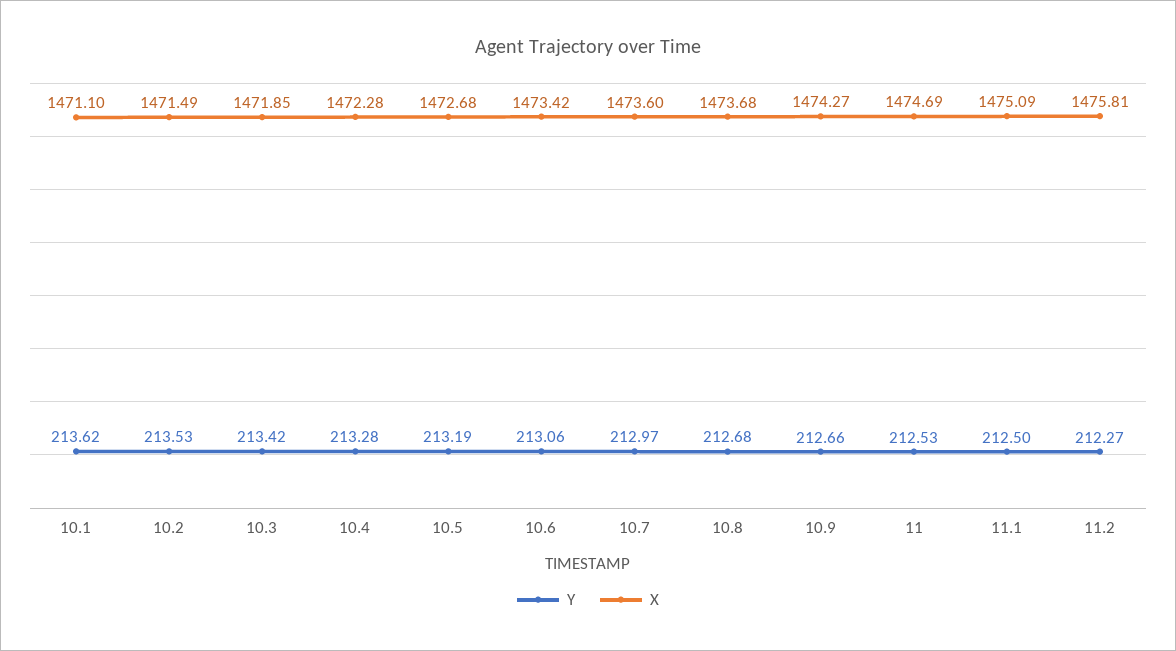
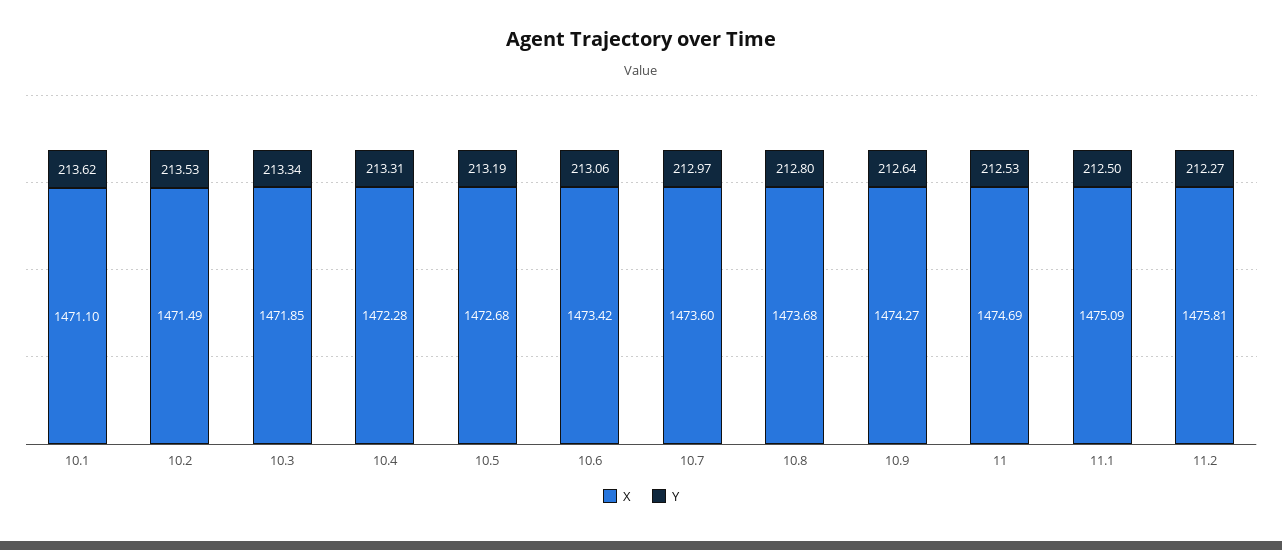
  {
    "Y": {
      "10.1": 213.62,
      "10.2": 213.53,
-     "10.3": 213.42,
+     "10.3": 213.34,
-     "10.4": 213.28,
+     "10.4": 213.31,
      "10.5": 213.19,
      "10.6": 213.06,
      "10.7": 212.97,
-     "10.8": 212.68,
+     "10.8": 212.8,
-     "10.9": 212.66,
+     "10.9": 212.64,
      "11": 212.53,
      "11.1": 212.5,
      "11.2": 212.27
    },
    "X": {
      "10.1": 1471.1,
      "10.2": 1471.49,
      "10.3": 1471.85,
      "10.4": 1472.28,
      "10.5": 1472.68,
      "10.6": 1473.42,
      "10.7": 1473.6,
      "10.8": 1473.68,
      "10.9": 1474.27,
      "11": 1474.69,
      "11.1": 1475.09,
      "11.2": 1475.81
    }
  }

